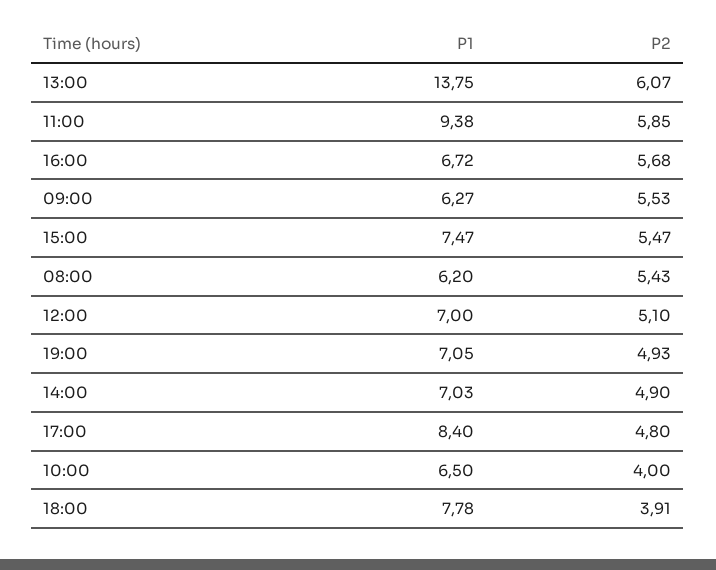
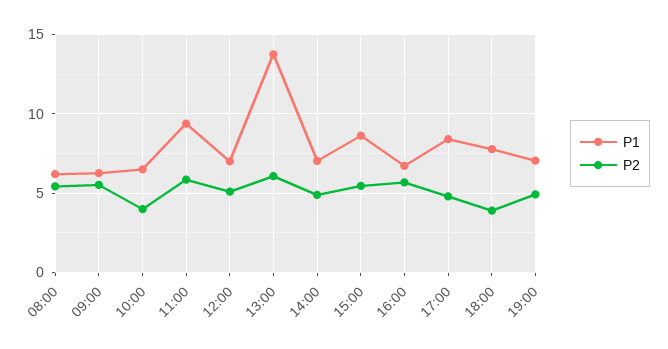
  {
    "P1": {
      "13:00": 13.75,
      "11:00": 9.38,
      "16:00": 6.72,
      "09:00": 6.27,
-     "15:00": 7.47,
+     "15:00": 8.5,
      "08:00": 6.2,
      "12:00": 7,
      "19:00": 7.05,
      "14:00": 7.03,
      "17:00": 8.4,
      "10:00": 6.5,
      "18:00": 7.78
    },
    "P2": {
      "13:00": 6.07,
      "11:00": 5.85,
      "16:00": 5.68,
      "09:00": 5.53,
      "15:00": 5.47,
      "08:00": 5.43,
      "12:00": 5.1,
      "19:00": 4.93,
      "14:00": 4.9,
      "17:00": 4.8,
      "10:00": 4,
      "18:00": 3.91
    }
  }

